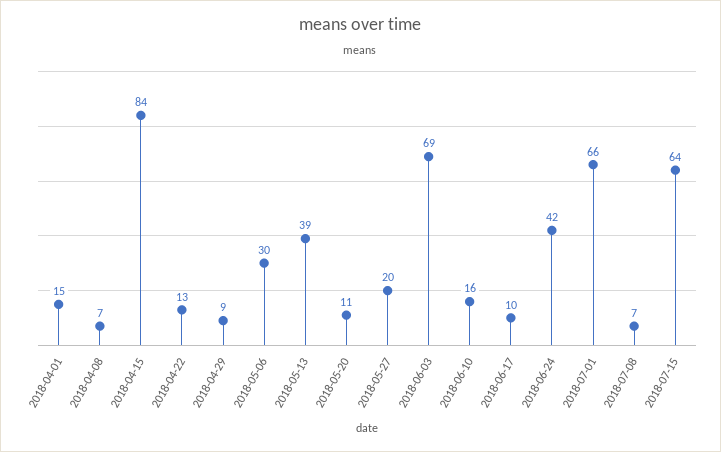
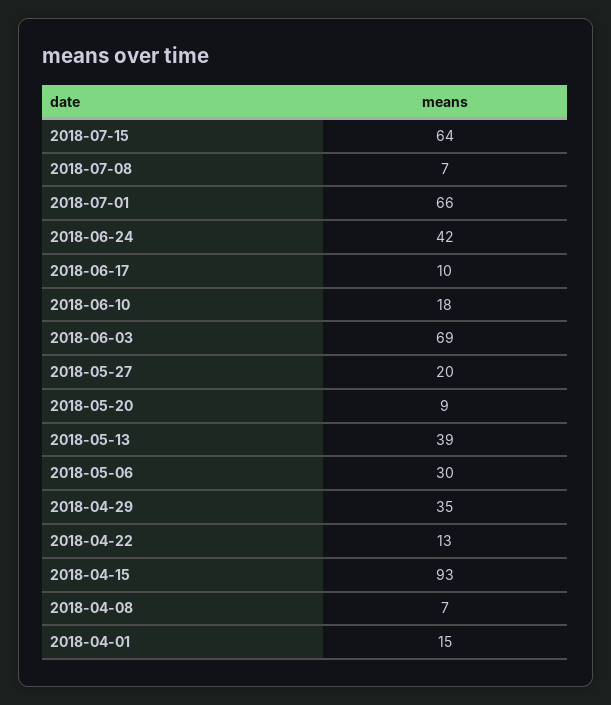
  {
    "2018-04-01": 15,
    "2018-04-08": 7,
-   "2018-04-15": 84,
+   "2018-04-15": 93,
    "2018-04-22": 13,
-   "2018-04-29": 9,
+   "2018-04-29": 35,
    "2018-05-06": 30,
    "2018-05-13": 39,
-   "2018-05-20": 11,
+   "2018-05-20": 9,
    "2018-05-27": 20,
    "2018-06-03": 69,
-   "2018-06-10": 16,
+   "2018-06-10": 18,
    "2018-06-17": 10,
    "2018-06-24": 42,
    "2018-07-01": 66,
    "2018-07-08": 7,
    "2018-07-15": 64
  }

